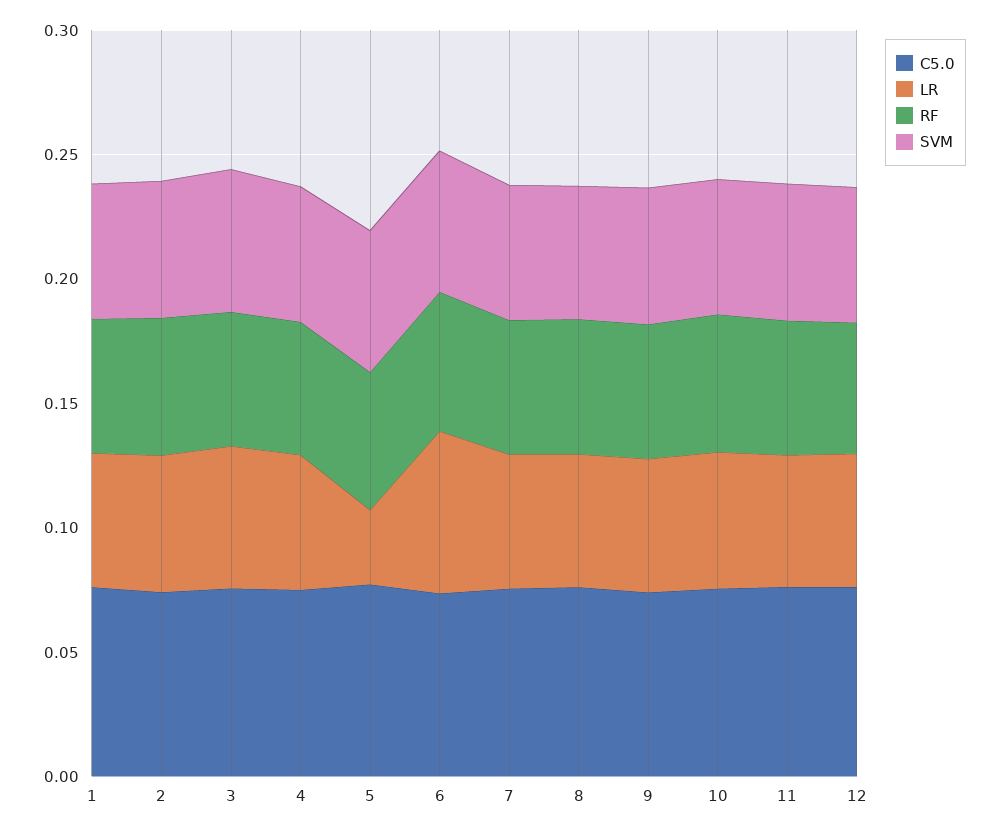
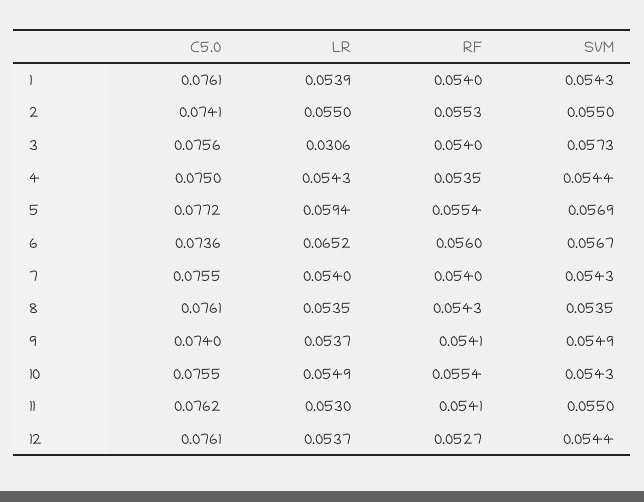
  {
    "C5.0": {
      "1": 0.0761,
      "2": 0.0741,
      "3": 0.0756,
      "4": 0.075,
      "5": 0.0772,
      "6": 0.0736,
      "7": 0.0755,
      "8": 0.0761,
      "9": 0.074,
      "10": 0.0755,
      "11": 0.0762,
      "12": 0.0761
    },
    "LR": {
      "1": 0.0539,
      "2": 0.055,
-     "3": 0.06,
+     "3": 0.0306,
      "4": 0.0543,
-     "5": 0.03,
+     "5": 0.0594,
      "6": 0.0652,
      "7": 0.054,
      "8": 0.0535,
      "9": 0.0537,
      "10": 0.0549,
      "11": 0.053,
      "12": 0.0537
    },
    "RF": {
      "1": 0.054,
      "2": 0.0553,
      "3": 0.054,
      "4": 0.0535,
      "5": 0.0554,
      "6": 0.056,
      "7": 0.054,
      "8": 0.0543,
      "9": 0.0541,
      "10": 0.0554,
      "11": 0.0541,
      "12": 0.0527
    },
    "SVM": {
      "1": 0.0543,
      "2": 0.055,
      "3": 0.0573,
      "4": 0.0544,
      "5": 0.0569,
      "6": 0.0567,
      "7": 0.0543,
      "8": 0.0535,
      "9": 0.0549,
      "10": 0.0543,
      "11": 0.055,
      "12": 0.0544
    }
  }

